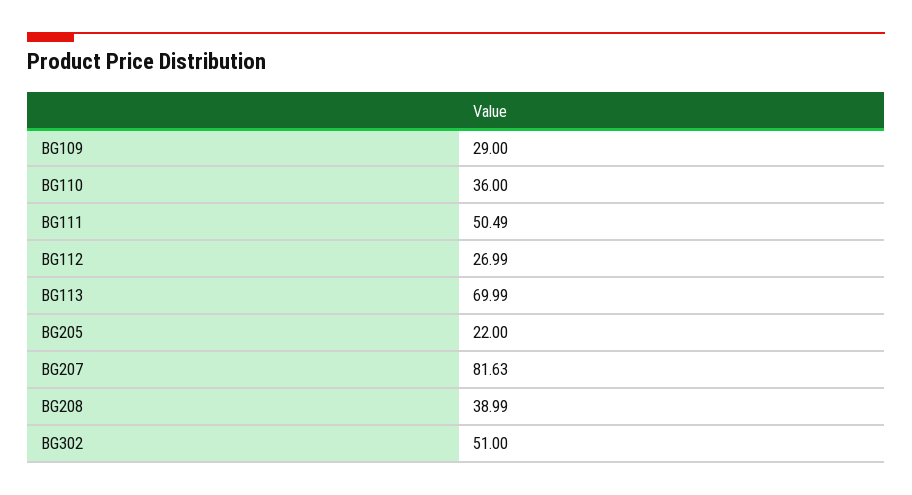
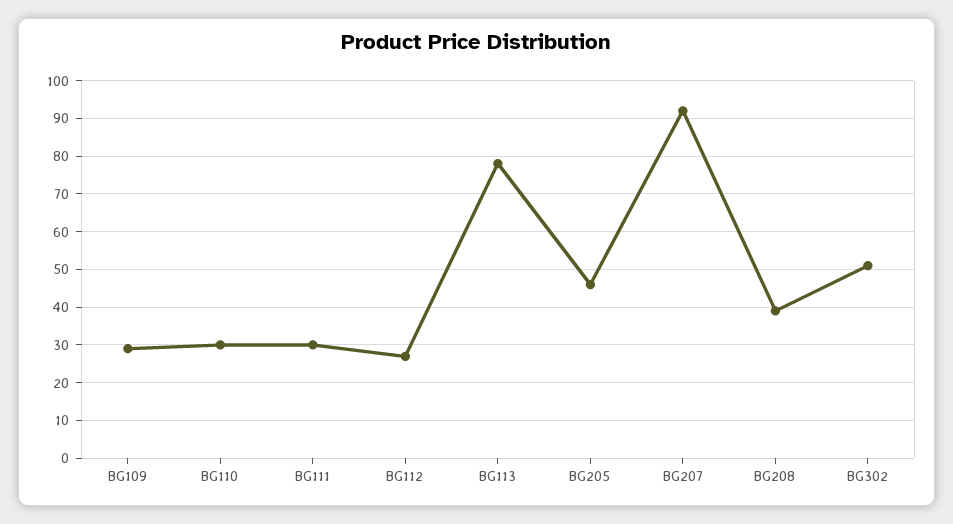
  {
    "BG109": 29,
-   "BG110": 36,
+   "BG110": 30,
-   "BG111": 50.49,
+   "BG111": 30,
    "BG112": 26.99,
-   "BG113": 69.99,
+   "BG113": 78,
-   "BG205": 22,
+   "BG205": 46,
-   "BG207": 81.63,
+   "BG207": 92,
    "BG208": 38.99,
    "BG302": 51
  }

